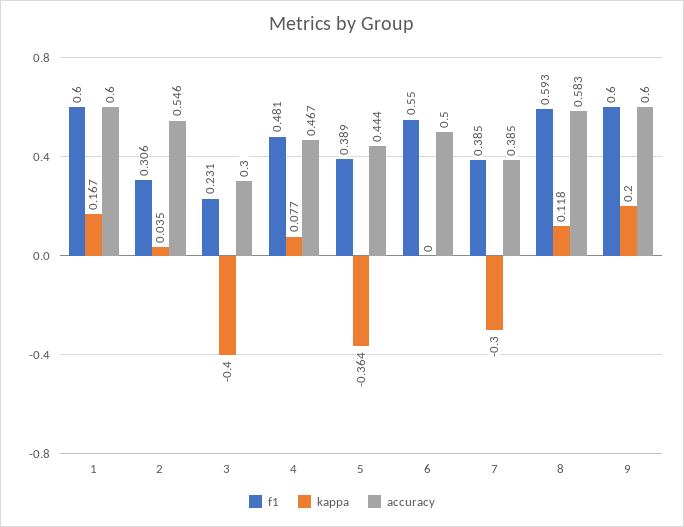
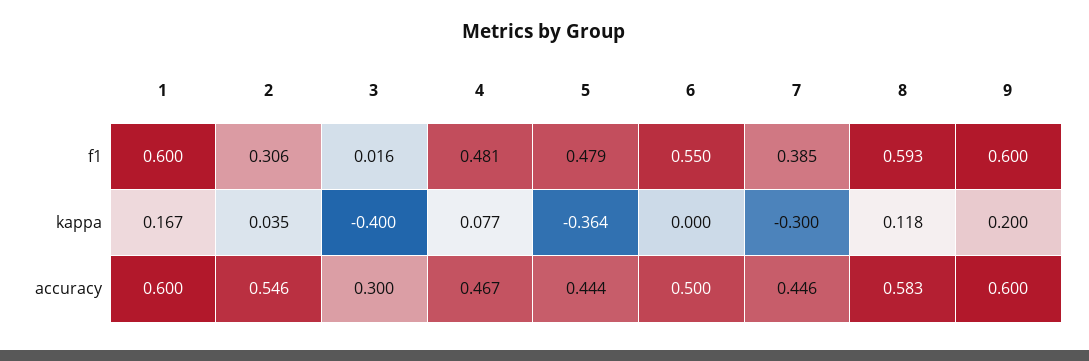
  {
    "f1": {
      "1": 0.6,
      "2": 0.306,
-     "3": 0.231,
+     "3": 0.016,
      "4": 0.481,
-     "5": 0.389,
+     "5": 0.479,
      "6": 0.55,
      "7": 0.385,
      "8": 0.593,
      "9": 0.6
    },
    "kappa": {
      "1": 0.167,
      "2": 0.035,
      "3": -0.4,
      "4": 0.077,
      "5": -0.364,
      "6": 0,
      "7": -0.3,
      "8": 0.118,
      "9": 0.2
    },
    "accuracy": {
      "1": 0.6,
      "2": 0.546,
      "3": 0.3,
      "4": 0.467,
      "5": 0.444,
      "6": 0.5,
-     "7": 0.385,
+     "7": 0.446,
      "8": 0.583,
      "9": 0.6
    }
  }

